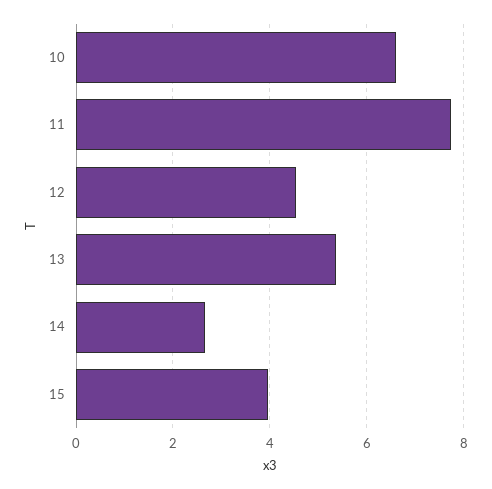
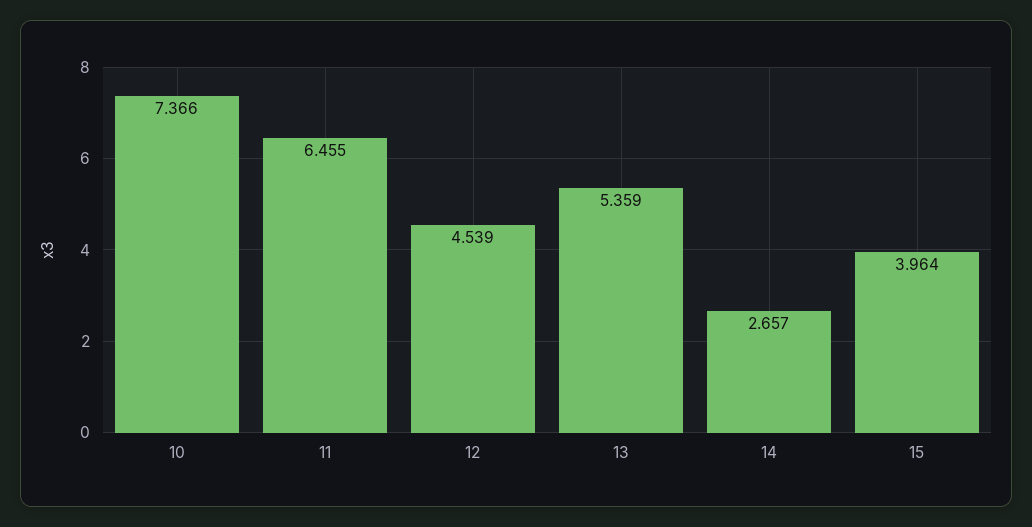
  {
-   "10": 6.6,
+   "10": 7.366,
-   "11": 7.8,
+   "11": 6.455,
    "12": 4.539,
    "13": 5.359,
    "14": 2.657,
    "15": 3.964
  }

